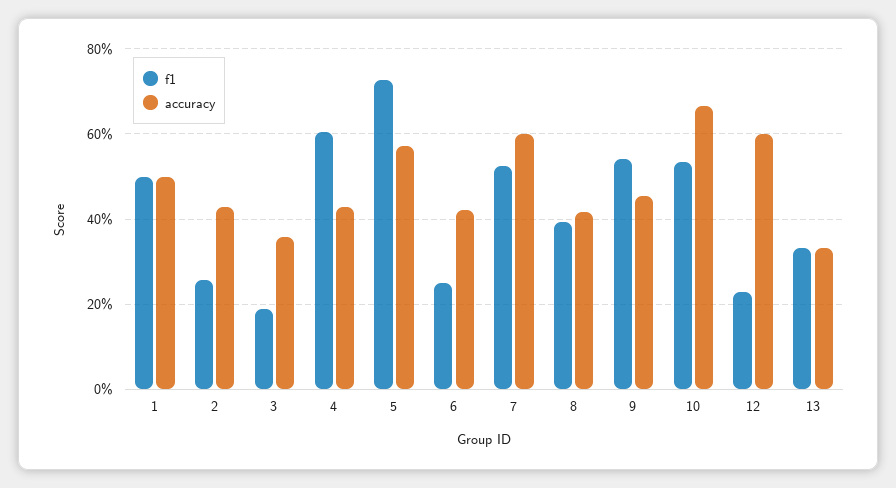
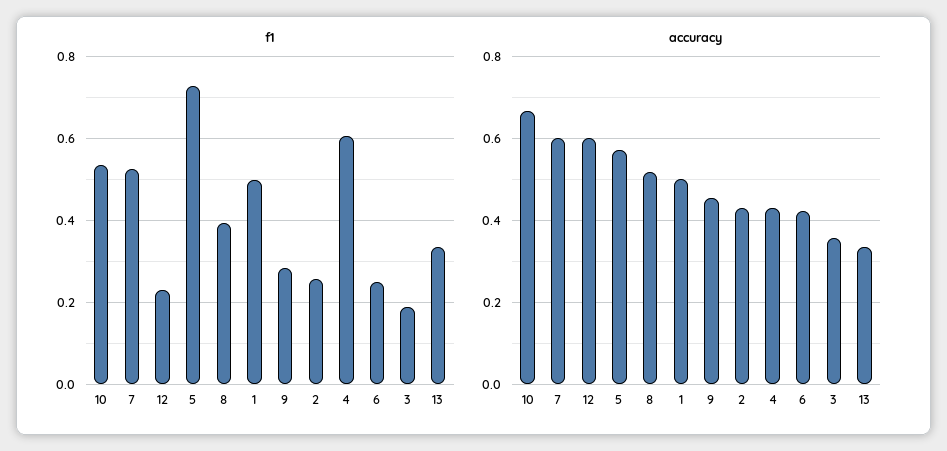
  {
    "f1": {
      "1": 0.5,
      "2": 0.26,
      "3": 0.18,
      "4": 0.6,
      "5": 0.72,
      "6": 0.24,
      "7": 0.52,
      "8": 0.4,
-     "9": 0.54,
+     "9": 0.28,
      "10": 0.54,
      "12": 0.22,
      "13": 0.34
    },
    "accuracy": {
      "1": 0.5,
      "2": 0.42,
      "3": 0.36,
      "4": 0.42,
      "5": 0.58,
      "6": 0.42,
      "7": 0.6,
-     "8": 0.42,
+     "8": 0.52,
      "9": 0.46,
      "10": 0.66,
      "12": 0.6,
      "13": 0.34
    }
  }

